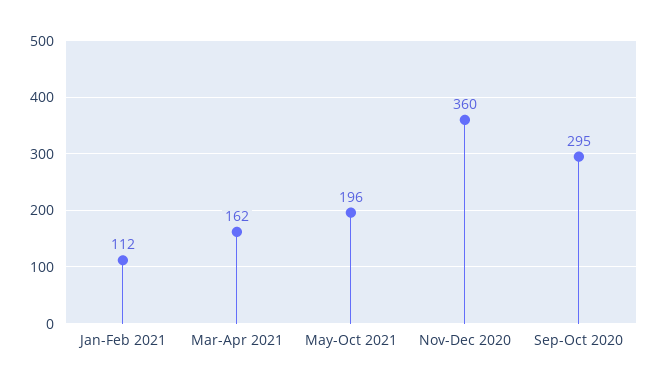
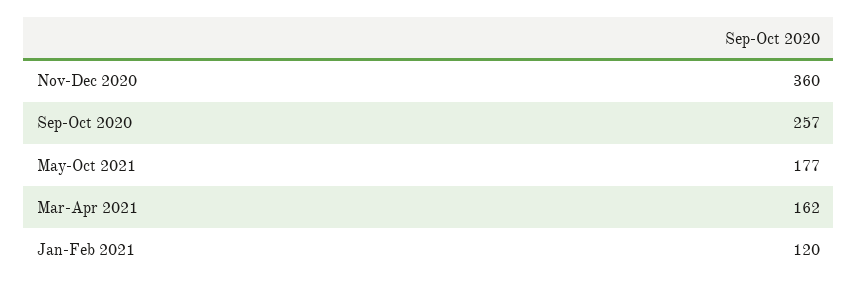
  {
-   "Jan-Feb 2021": 112,
+   "Jan-Feb 2021": 120,
    "Mar-Apr 2021": 162,
-   "May-Oct 2021": 196,
+   "May-Oct 2021": 177,
    "Nov-Dec 2020": 360,
-   "Sep-Oct 2020": 295
+   "Sep-Oct 2020": 257
  }

